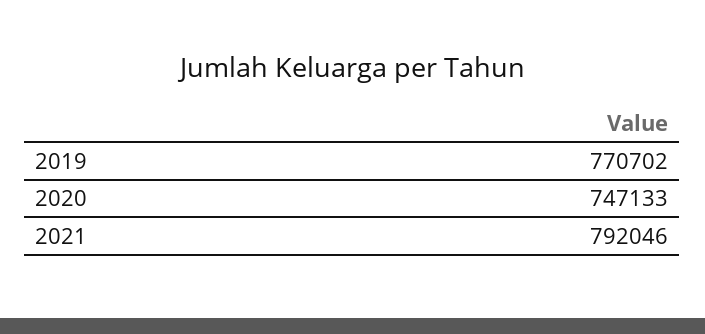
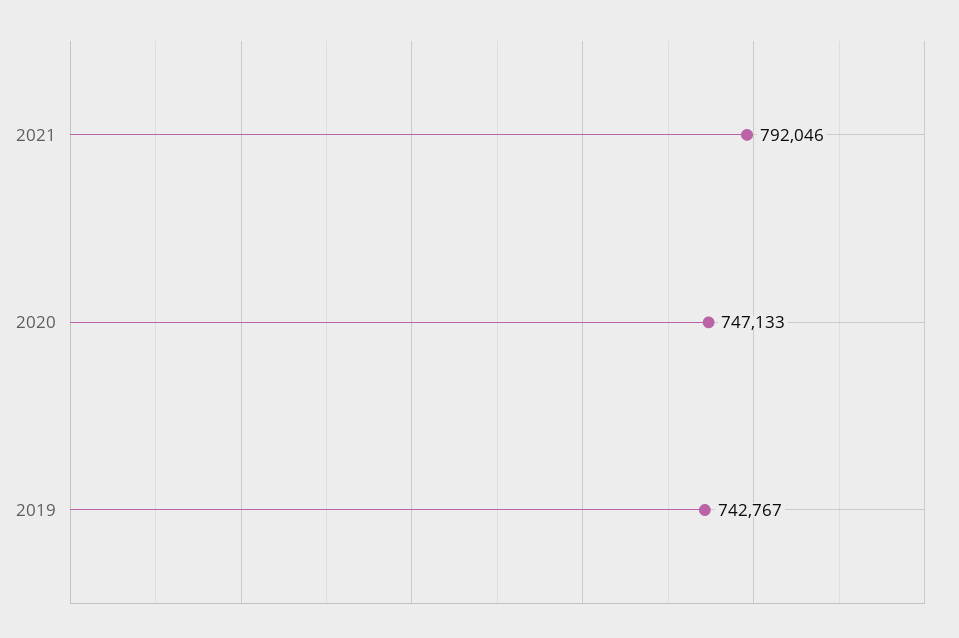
  {
-   "2019": 770702,
+   "2019": 742767,
    "2020": 747133,
    "2021": 792046
  }

